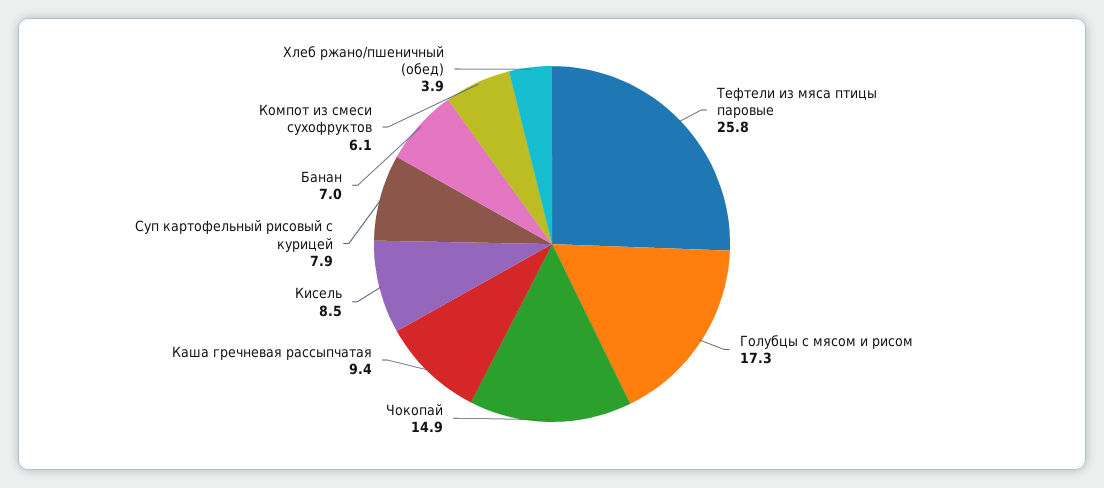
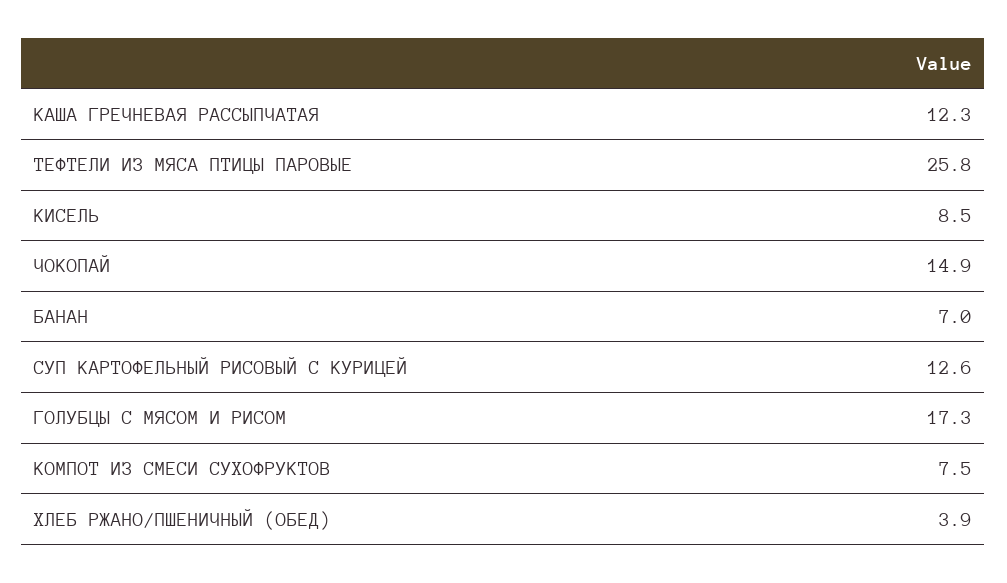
  {
    "Тефтели из мяса птицы паровые": 25.8,
    "Голубцы с мясом и рисом": 17.3,
    "Чокопай": 14.9,
-   "Каша гречневая рассыпчатая": 9.4,
+   "Каша гречневая рассыпчатая": 12.3,
    "Кисель": 8.5,
-   "Суп картофельный рисовый с курицей": 7.9,
+   "Суп картофельный рисовый с курицей": 12.6,
    "Банан": 7,
-   "Компот из смеси сухофруктов": 6.1,
+   "Компот из смеси сухофруктов": 7.5,
    "Хлеб ржано/пшеничный (обед)": 3.9
  }

